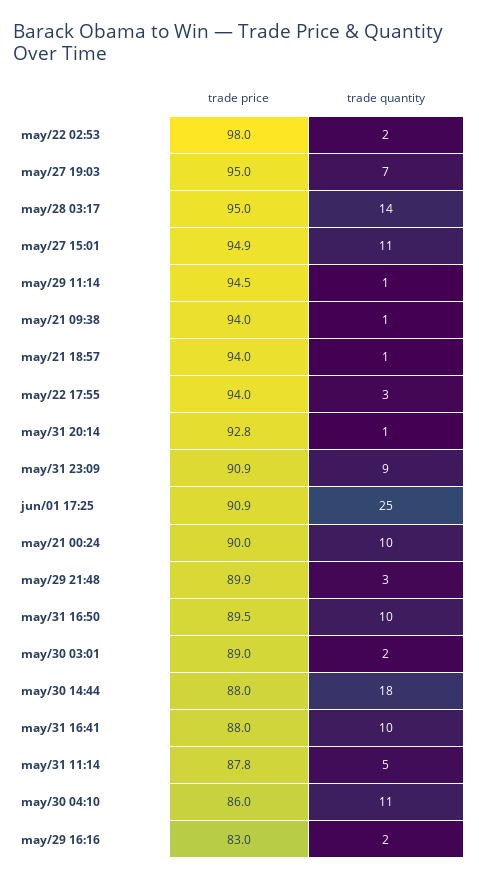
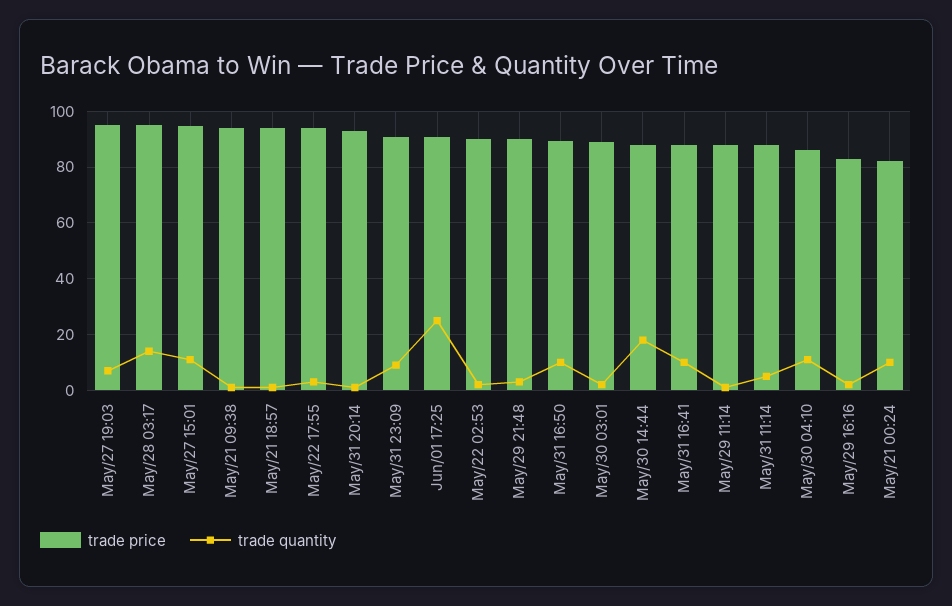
  {
    "trade price": {
-     "may/22 02:53": 98,
+     "may/22 02:53": 90,
      "may/27 19:03": 95,
      "may/28 03:17": 95,
      "may/27 15:01": 94.9,
-     "may/29 11:14": 94.5,
+     "may/29 11:14": 87.5,
      "may/21 09:38": 94,
      "may/21 18:57": 94,
      "may/22 17:55": 94,
      "may/31 20:14": 92.8,
      "may/31 23:09": 90.9,
      "jun/01 17:25": 90.9,
-     "may/21 00:24": 90,
+     "may/21 00:24": 82.5,
      "may/29 21:48": 89.9,
      "may/31 16:50": 89.5,
      "may/30 03:01": 89,
      "may/30 14:44": 88,
      "may/31 16:41": 88,
      "may/31 11:14": 87.8,
      "may/30 04:10": 86,
      "may/29 16:16": 83
    },
    "trade quantity": {
      "may/22 02:53": 2,
      "may/27 19:03": 7,
      "may/28 03:17": 14,
      "may/27 15:01": 11,
      "may/29 11:14": 1,
      "may/21 09:38": 1,
      "may/21 18:57": 1,
      "may/22 17:55": 3,
      "may/31 20:14": 1,
      "may/31 23:09": 9,
      "jun/01 17:25": 25,
      "may/21 00:24": 10,
      "may/29 21:48": 3,
      "may/31 16:50": 10,
      "may/30 03:01": 2,
      "may/30 14:44": 18,
      "may/31 16:41": 10,
      "may/31 11:14": 5,
      "may/30 04:10": 11,
      "may/29 16:16": 2
    }
  }

